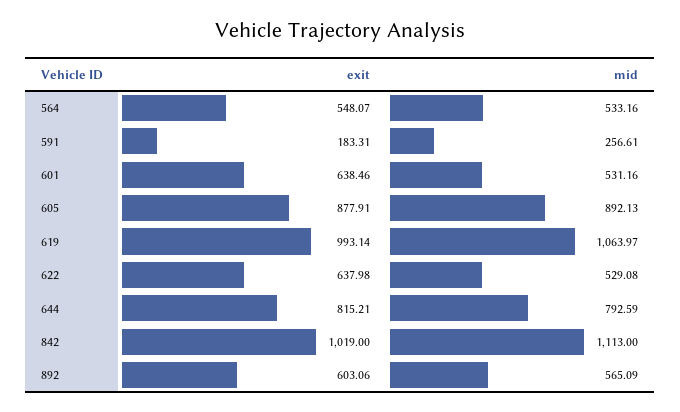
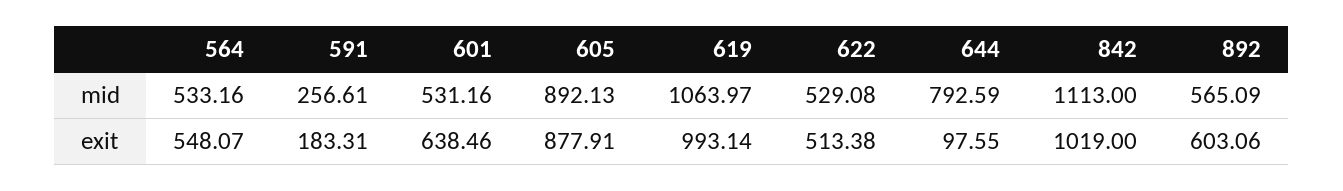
  {
    "exit": {
      "564": 548.07,
      "591": 183.31,
      "601": 638.46,
      "605": 877.91,
      "619": 993.14,
-     "622": 637.98,
+     "622": 513.38,
-     "644": 815.21,
+     "644": 97.55,
      "842": 1019,
      "892": 603.06
    },
    "mid": {
      "564": 533.16,
      "591": 256.61,
      "601": 531.16,
      "605": 892.13,
      "619": 1063.97,
      "622": 529.08,
      "644": 792.59,
      "842": 1113,
      "892": 565.09
    }
  }

